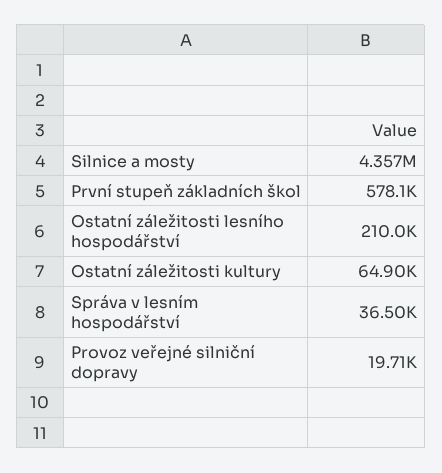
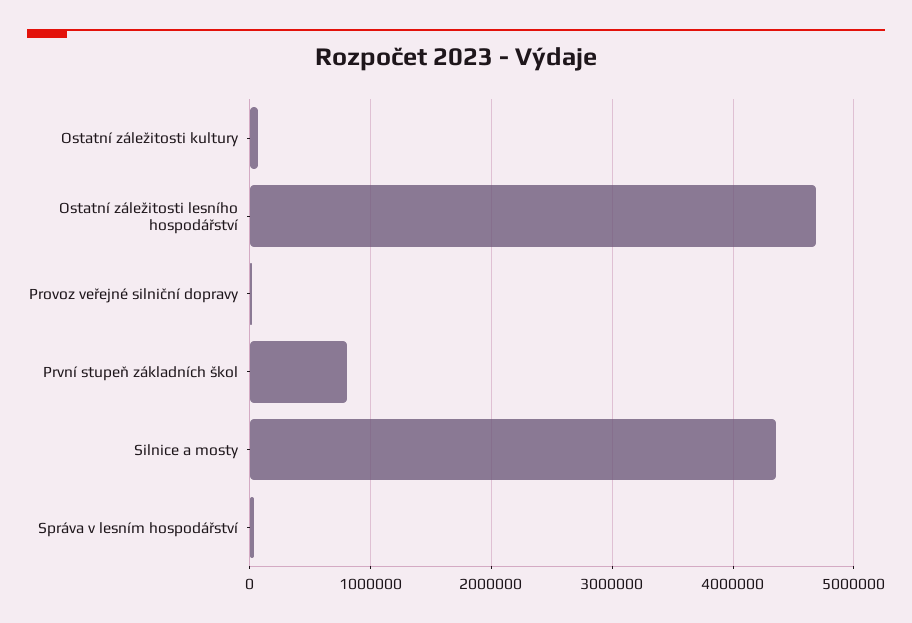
  {
    "Silnice a mosty": 4357000,
-   "První stupeň základních škol": 578100,
+   "První stupeň základních škol": 800000,
-   "Ostatní záležitosti lesního hospodářství": 210000,
+   "Ostatní záležitosti lesního hospodářství": 4700000,
    "Ostatní záležitosti kultury": 64900,
    "Správa v lesním hospodářství": 36500,
    "Provoz veřejné silniční dopravy": 19710
  }

